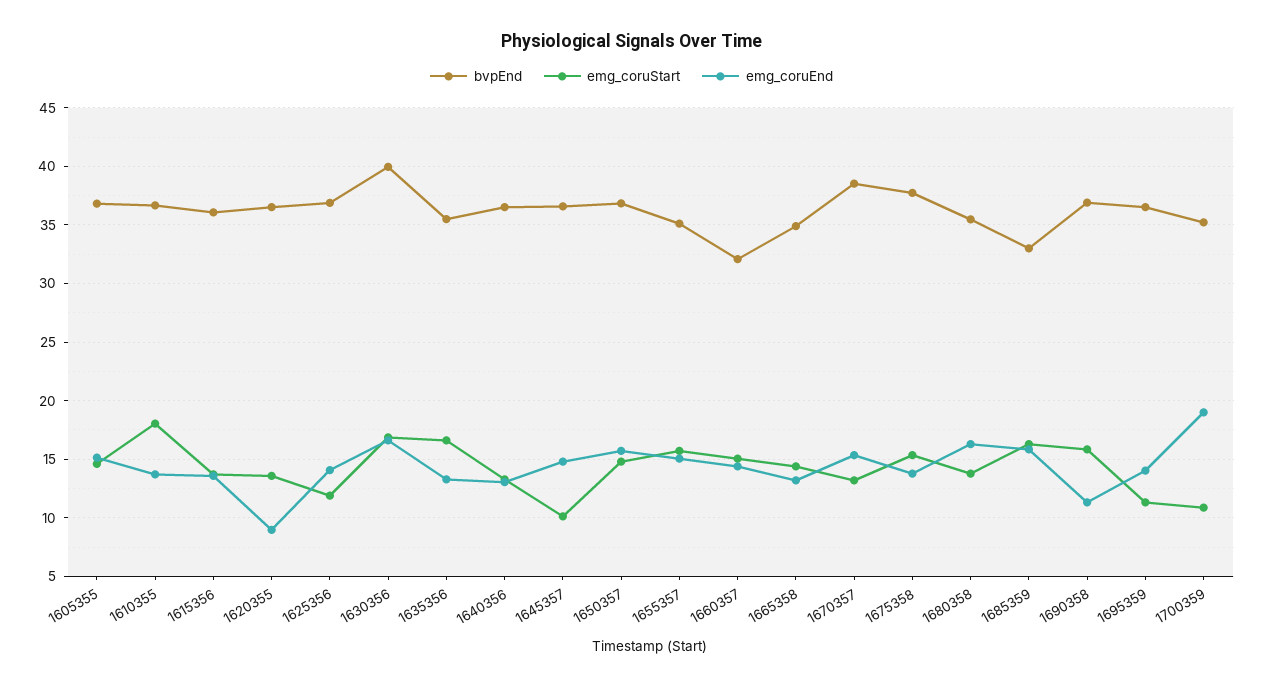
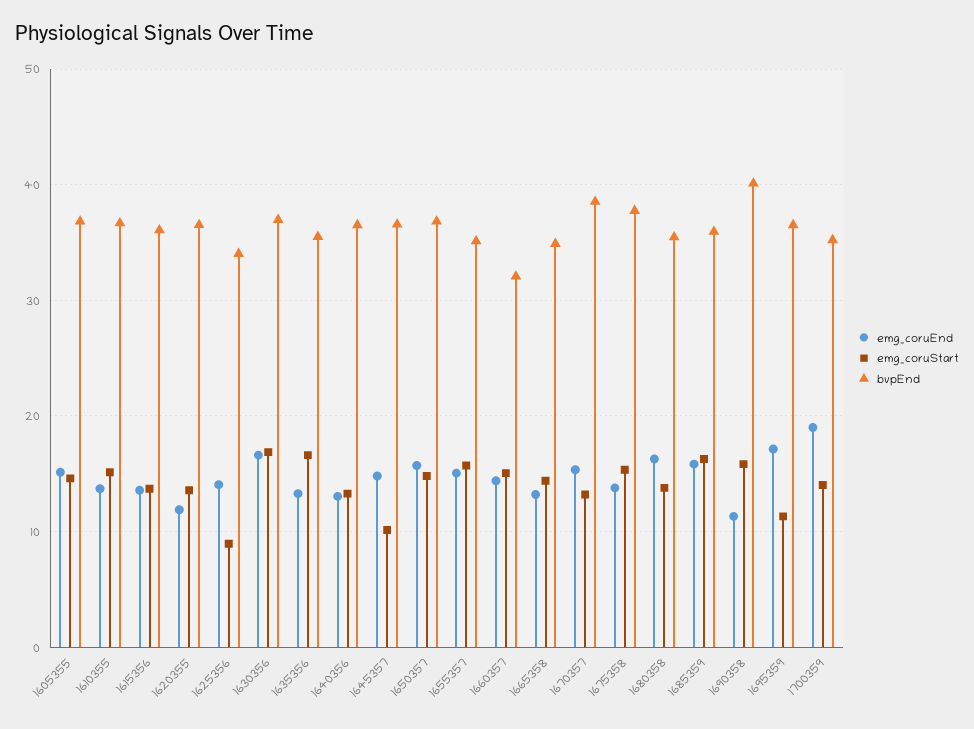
  {
    "bvpEnd": {
      "1605355": 37,
      "1610355": 37,
      "1615356": 36,
      "1620355": 37,
-     "1625356": 37,
+     "1625356": 34,
-     "1630356": 40,
+     "1630356": 37,
      "1635356": 35,
      "1640356": 37,
      "1645357": 37,
      "1650357": 37,
      "1655357": 35,
      "1660357": 32,
      "1665358": 35,
      "1670357": 39,
      "1675358": 38,
      "1680358": 35,
-     "1685359": 33,
+     "1685359": 36,
-     "1690358": 37,
+     "1690358": 40,
      "1695359": 37,
      "1700359": 35
    },
    "emg_coruStart": {
      "1605355": 15,
-     "1610355": 18,
+     "1610355": 15,
      "1615356": 14,
      "1620355": 14,
-     "1625356": 12,
+     "1625356": 9,
      "1630356": 17,
      "1635356": 17,
      "1640356": 13,
      "1645357": 10,
      "1650357": 15,
      "1655357": 16,
      "1660357": 15,
      "1665358": 14,
      "1670357": 13,
      "1675358": 15,
      "1680358": 14,
      "1685359": 16,
      "1690358": 16,
      "1695359": 11,
-     "1700359": 11
+     "1700359": 14
    },
    "emg_coruEnd": {
      "1605355": 15,
      "1610355": 14,
      "1615356": 14,
-     "1620355": 9,
+     "1620355": 12,
      "1625356": 14,
      "1630356": 17,
      "1635356": 13,
      "1640356": 13,
      "1645357": 15,
      "1650357": 16,
      "1655357": 15,
      "1660357": 14,
      "1665358": 13,
      "1670357": 15,
      "1675358": 14,
      "1680358": 16,
      "1685359": 16,
      "1690358": 11,
-     "1695359": 14,
+     "1695359": 17,
      "1700359": 19
    }
  }

